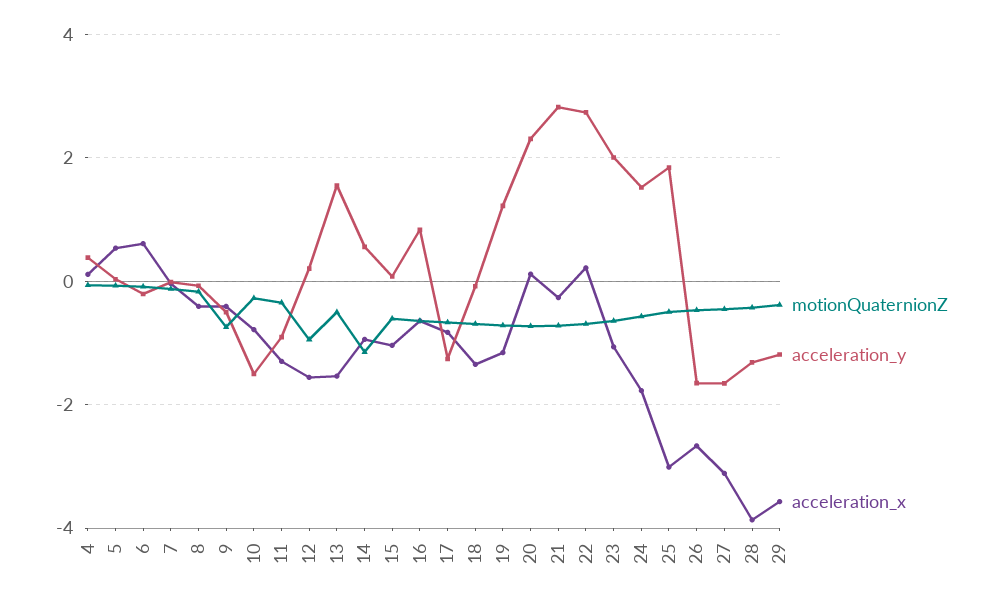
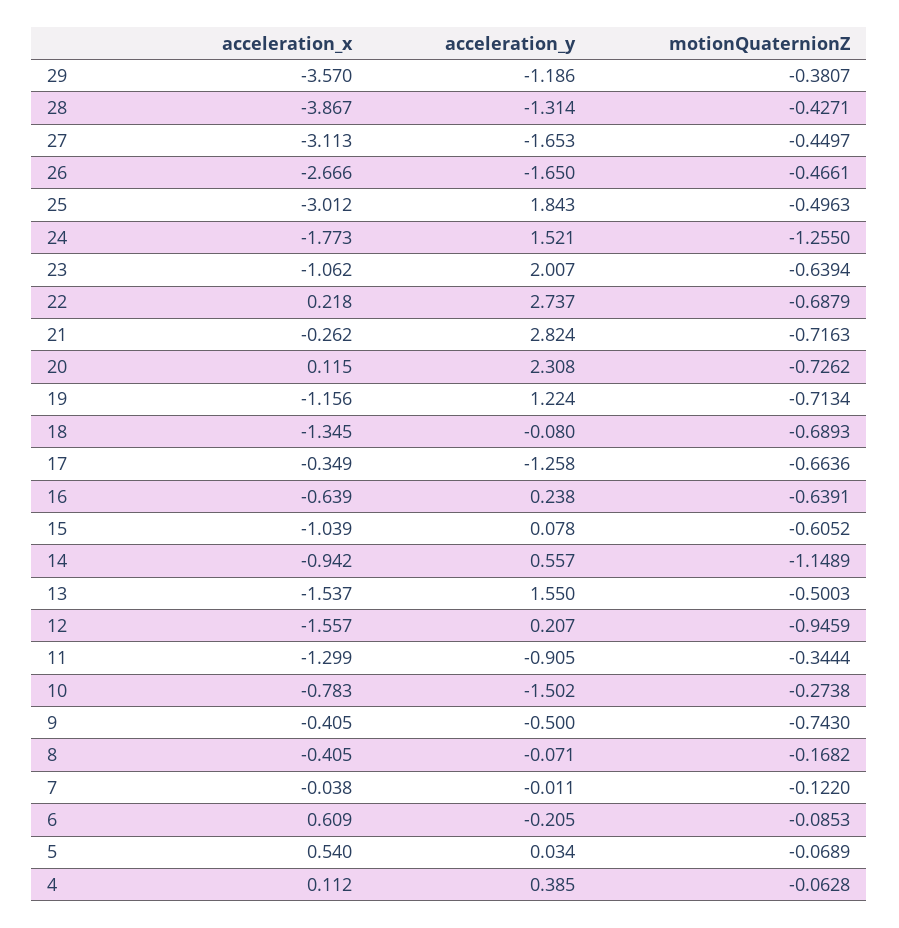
  {
    "motionQuaternionZ": {
      "4": -0.0628,
      "5": -0.0689,
      "6": -0.0853,
      "7": -0.122,
      "8": -0.1682,
      "9": -0.743,
      "10": -0.2738,
      "11": -0.3444,
      "12": -0.9459,
      "13": -0.5003,
      "14": -1.1489,
      "15": -0.6052,
      "16": -0.6391,
      "17": -0.6636,
      "18": -0.6893,
      "19": -0.7134,
      "20": -0.7262,
      "21": -0.7163,
      "22": -0.6879,
      "23": -0.6394,
-     "24": -0.6,
+     "24": -1.255,
      "25": -0.4963,
      "26": -0.4661,
      "27": -0.4497,
      "28": -0.4271,
      "29": -0.3807
    },
    "acceleration_y": {
      "4": 0.385,
      "5": 0.034,
      "6": -0.205,
      "7": -0.011,
      "8": -0.071,
      "9": -0.5,
      "10": -1.502,
      "11": -0.905,
      "12": 0.207,
      "13": 1.55,
      "14": 0.557,
      "15": 0.078,
-     "16": 0.8,
+     "16": 0.238,
      "17": -1.258,
      "18": -0.08,
      "19": 1.224,
      "20": 2.308,
      "21": 2.824,
      "22": 2.737,
      "23": 2.007,
      "24": 1.521,
      "25": 1.843,
      "26": -1.65,
      "27": -1.653,
      "28": -1.314,
      "29": -1.186
    },
    "acceleration_x": {
      "4": 0.112,
      "5": 0.54,
      "6": 0.609,
      "7": -0.038,
      "8": -0.405,
      "9": -0.405,
      "10": -0.783,
      "11": -1.299,
      "12": -1.557,
      "13": -1.537,
      "14": -0.942,
      "15": -1.039,
      "16": -0.639,
-     "17": -0.8,
+     "17": -0.349,
      "18": -1.345,
      "19": -1.156,
      "20": 0.115,
      "21": -0.262,
      "22": 0.218,
      "23": -1.062,
      "24": -1.773,
      "25": -3.012,
      "26": -2.666,
      "27": -3.113,
      "28": -3.867,
      "29": -3.57
    }
  }

